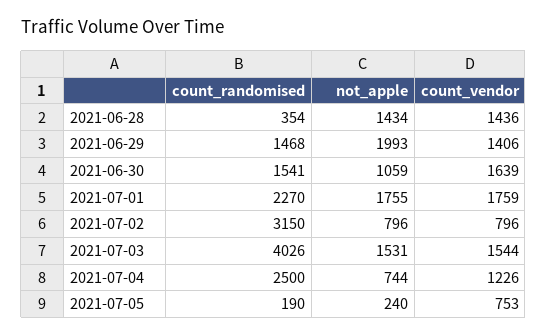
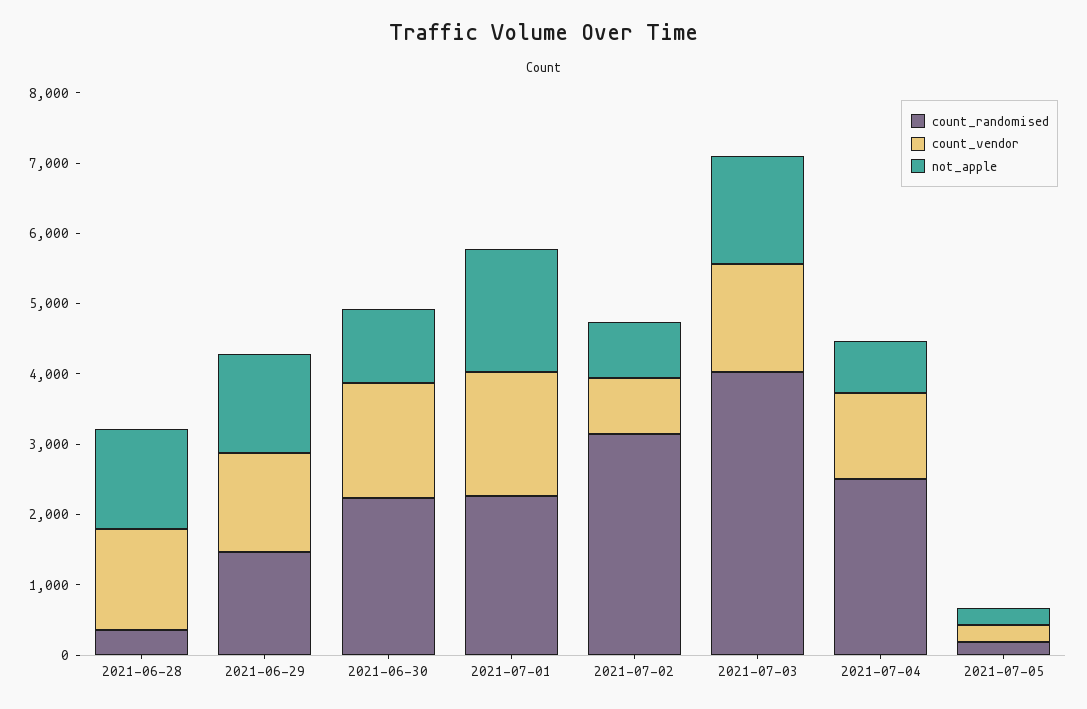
  {
    "count_randomised": {
      "2021-06-28": 354,
      "2021-06-29": 1468,
-     "2021-06-30": 1541,
+     "2021-06-30": 2200,
      "2021-07-01": 2270,
      "2021-07-02": 3150,
      "2021-07-03": 4026,
      "2021-07-04": 2500,
      "2021-07-05": 190
    },
    "not_apple": {
      "2021-06-28": 1434,
-     "2021-06-29": 1993,
+     "2021-06-29": 1400,
      "2021-06-30": 1059,
      "2021-07-01": 1755,
      "2021-07-02": 796,
      "2021-07-03": 1531,
      "2021-07-04": 744,
      "2021-07-05": 240
    },
    "count_vendor": {
      "2021-06-28": 1436,
      "2021-06-29": 1406,
      "2021-06-30": 1639,
      "2021-07-01": 1759,
      "2021-07-02": 796,
      "2021-07-03": 1544,
      "2021-07-04": 1226,
-     "2021-07-05": 753
+     "2021-07-05": 200
    }
  }

